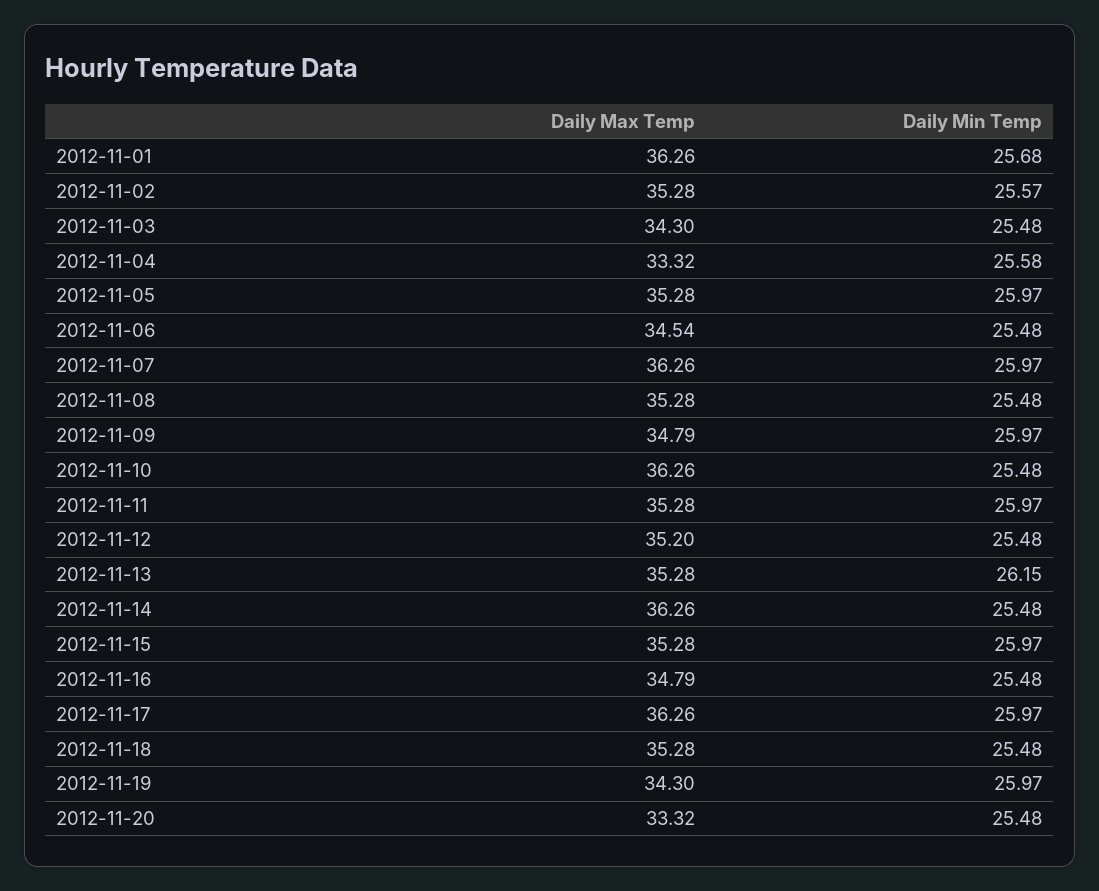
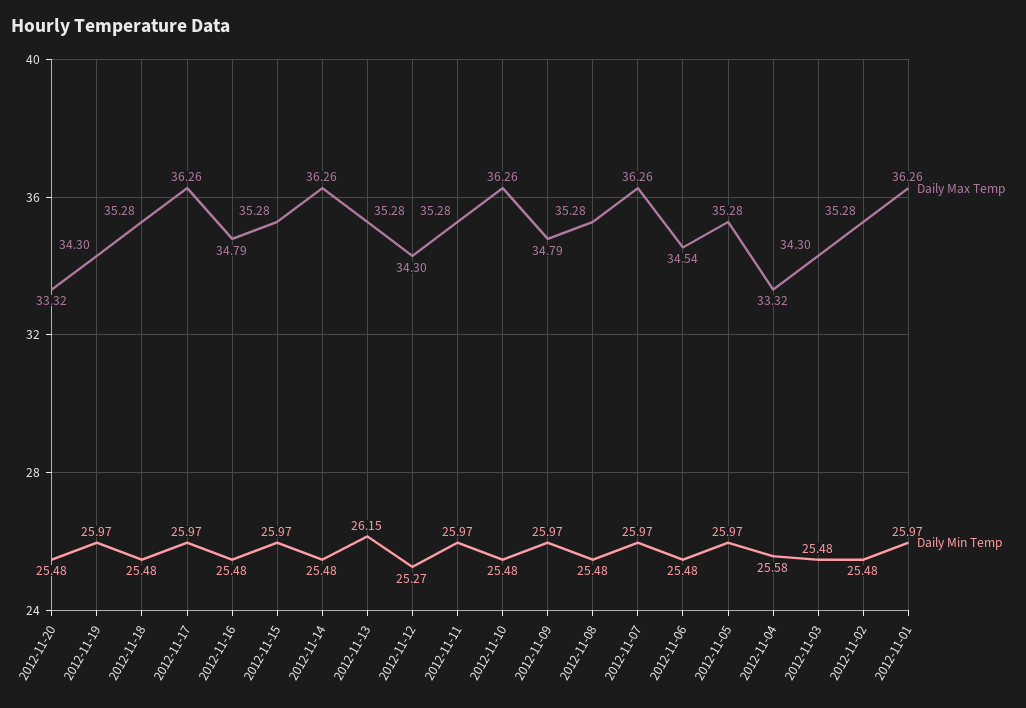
  {
    "Daily Max Temp": {
      "2012-11-01": 36.26,
      "2012-11-02": 35.28,
      "2012-11-03": 34.3,
      "2012-11-04": 33.32,
      "2012-11-05": 35.28,
      "2012-11-06": 34.54,
      "2012-11-07": 36.26,
      "2012-11-08": 35.28,
      "2012-11-09": 34.79,
      "2012-11-10": 36.26,
      "2012-11-11": 35.28,
-     "2012-11-12": 35.2,
+     "2012-11-12": 34.3,
      "2012-11-13": 35.28,
      "2012-11-14": 36.26,
      "2012-11-15": 35.28,
      "2012-11-16": 34.79,
      "2012-11-17": 36.26,
      "2012-11-18": 35.28,
      "2012-11-19": 34.3,
      "2012-11-20": 33.32
    },
    "Daily Min Temp": {
-     "2012-11-01": 25.68,
+     "2012-11-01": 25.97,
-     "2012-11-02": 25.57,
+     "2012-11-02": 25.48,
      "2012-11-03": 25.48,
      "2012-11-04": 25.58,
      "2012-11-05": 25.97,
      "2012-11-06": 25.48,
      "2012-11-07": 25.97,
      "2012-11-08": 25.48,
      "2012-11-09": 25.97,
      "2012-11-10": 25.48,
      "2012-11-11": 25.97,
-     "2012-11-12": 25.48,
+     "2012-11-12": 25.27,
      "2012-11-13": 26.15,
      "2012-11-14": 25.48,
      "2012-11-15": 25.97,
      "2012-11-16": 25.48,
      "2012-11-17": 25.97,
      "2012-11-18": 25.48,
      "2012-11-19": 25.97,
      "2012-11-20": 25.48
    }
  }

